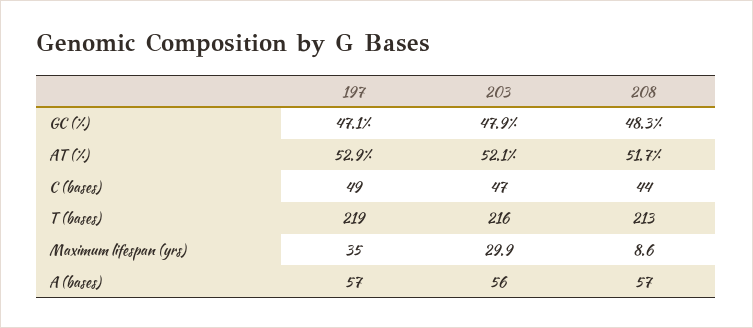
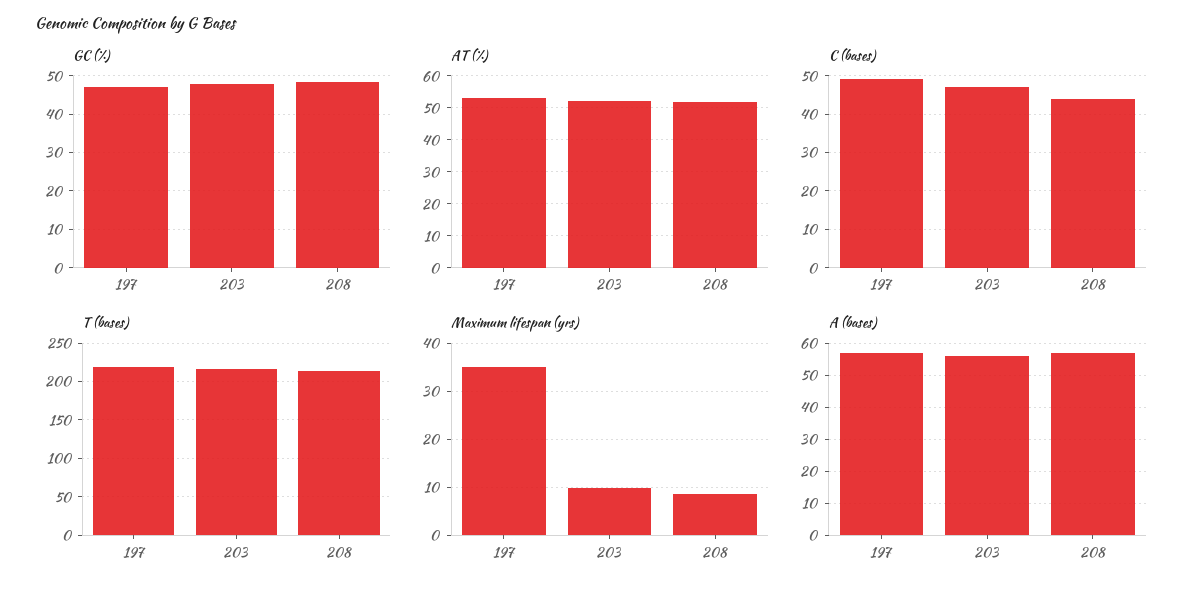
  {
    "GC (%)": {
      "197": 47.1,
      "203": 47.9,
      "208": 48.3
    },
    "AT (%)": {
      "197": 52.9,
      "203": 52.1,
      "208": 51.7
    },
    "C (bases)": {
      "197": 49,
      "203": 47,
      "208": 44
    },
    "T (bases)": {
      "197": 219,
      "203": 216,
      "208": 213
    },
    "Maximum lifespan (yrs)": {
      "197": 35,
-     "203": 29.9,
+     "203": 10,
      "208": 8.6
    },
    "A (bases)": {
      "197": 57,
      "203": 56,
      "208": 57
    }
  }

